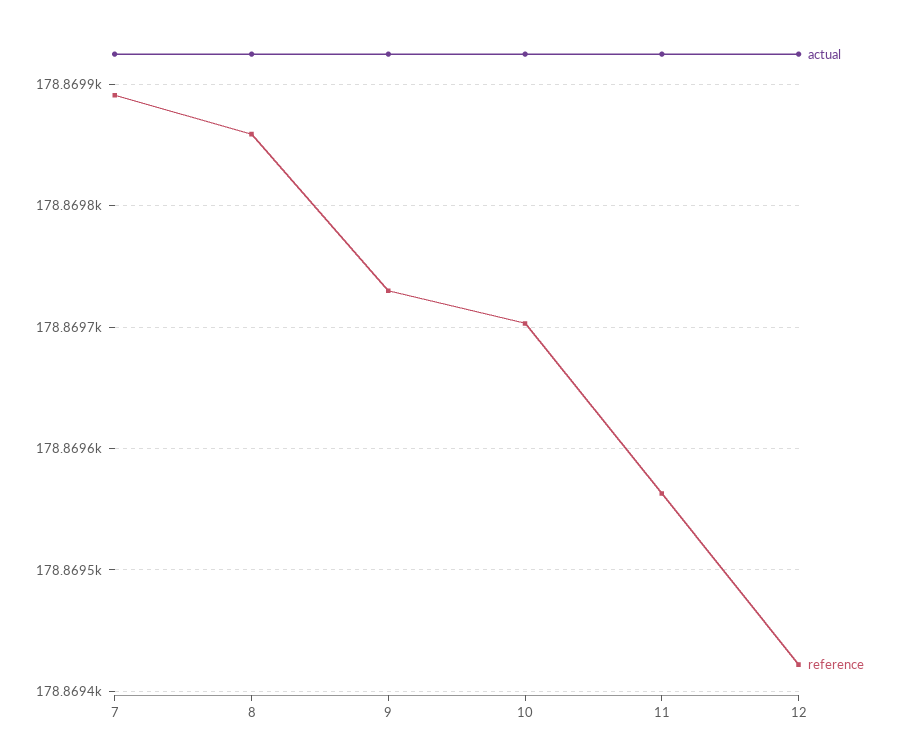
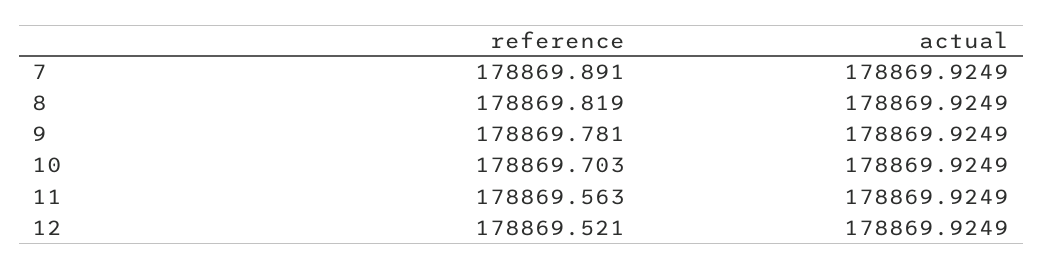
  {
    "actual": {
      "7": 178869.9249,
      "8": 178869.9249,
      "9": 178869.9249,
      "10": 178869.9249,
      "11": 178869.9249,
      "12": 178869.9249
    },
    "reference": {
      "7": 178869.891,
-     "8": 178869.86,
+     "8": 178869.819,
-     "9": 178869.73,
+     "9": 178869.781,
      "10": 178869.703,
      "11": 178869.563,
-     "12": 178869.42
+     "12": 178869.521
    }
  }

